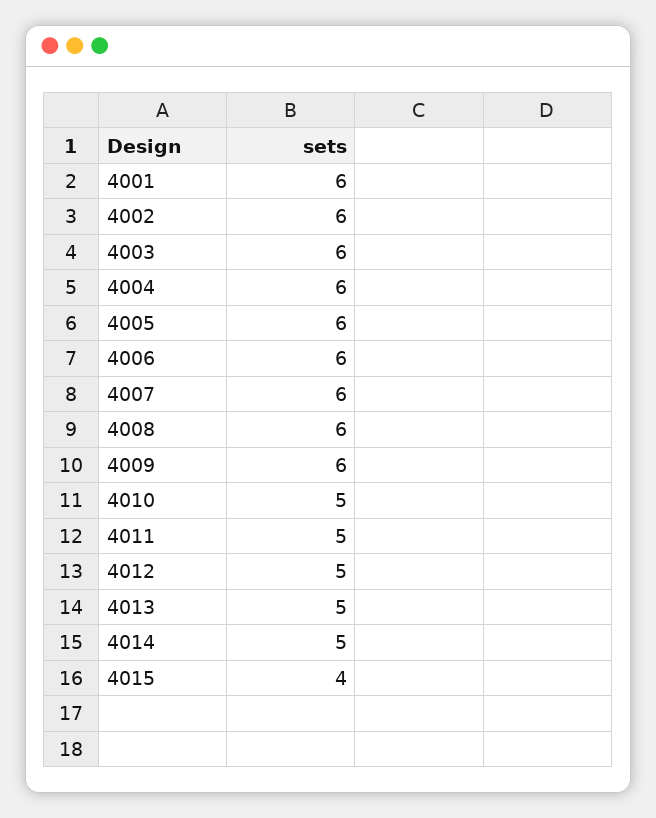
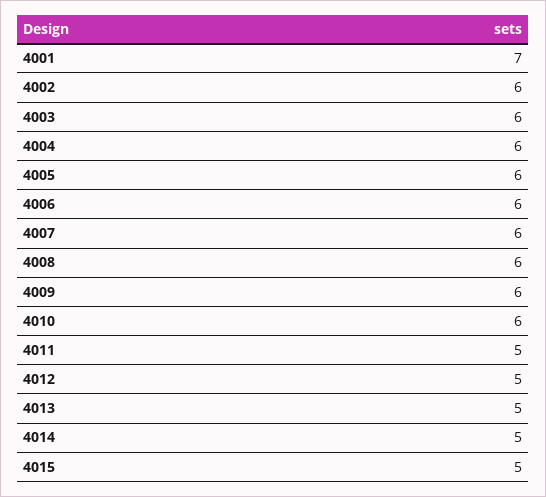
  {
-   "4001": 6,
+   "4001": 7,
    "4002": 6,
    "4003": 6,
    "4004": 6,
    "4005": 6,
    "4006": 6,
    "4007": 6,
    "4008": 6,
    "4009": 6,
-   "4010": 5,
+   "4010": 6,
    "4011": 5,
    "4012": 5,
    "4013": 5,
    "4014": 5,
-   "4015": 4
+   "4015": 5
  }

